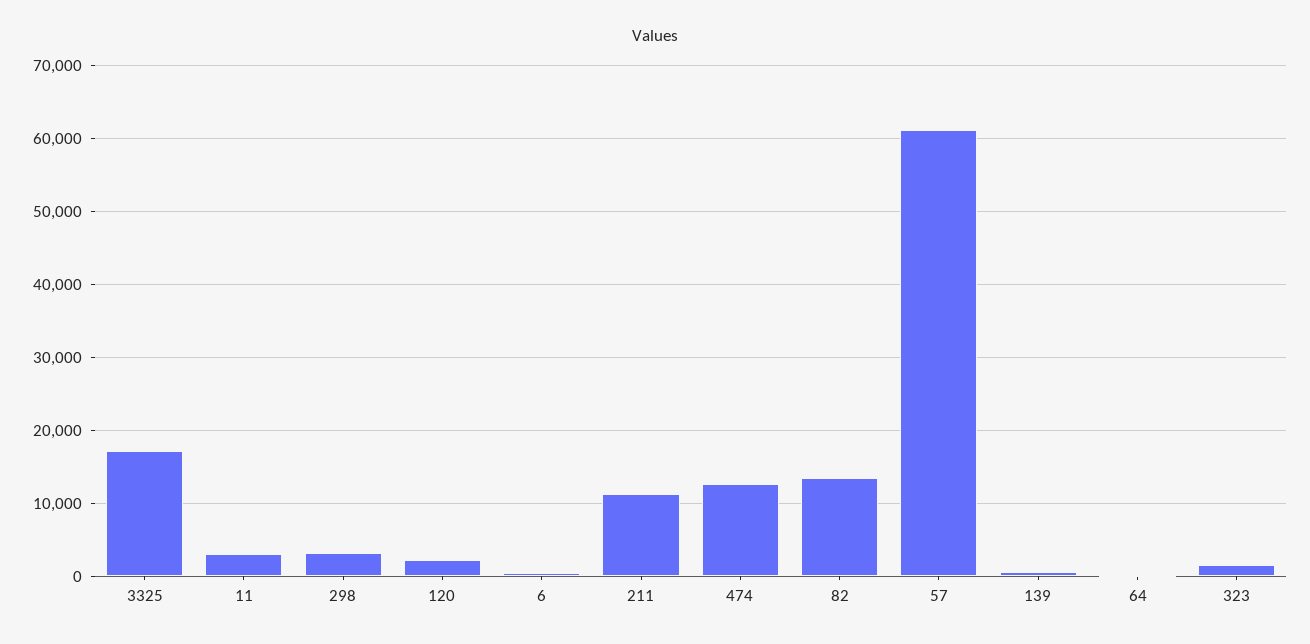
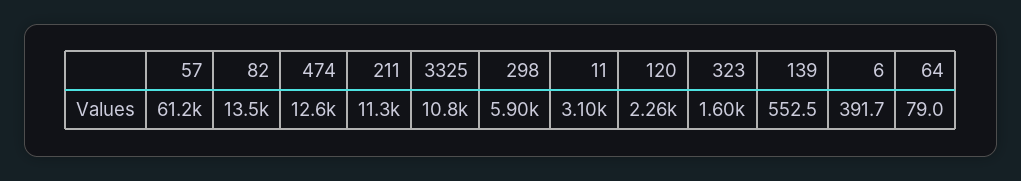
  {
-   "3325": 17000,
+   "3325": 10800,
    "11": 3100,
-   "298": 3000,
+   "298": 5900,
    "120": 2260,
    "6": 391.7,
    "211": 11300,
    "474": 12600,
    "82": 13500,
    "57": 61200,
    "139": 552.5,
    "64": 79,
    "323": 1600
  }

